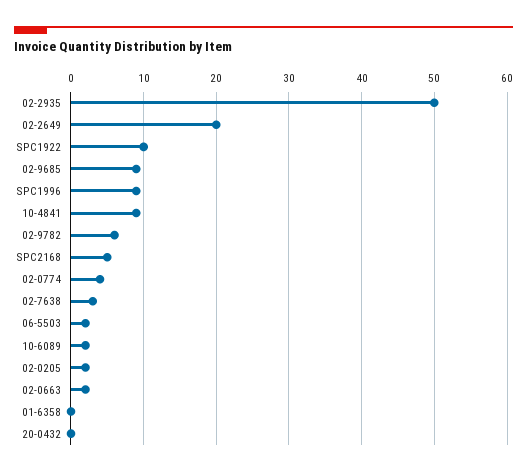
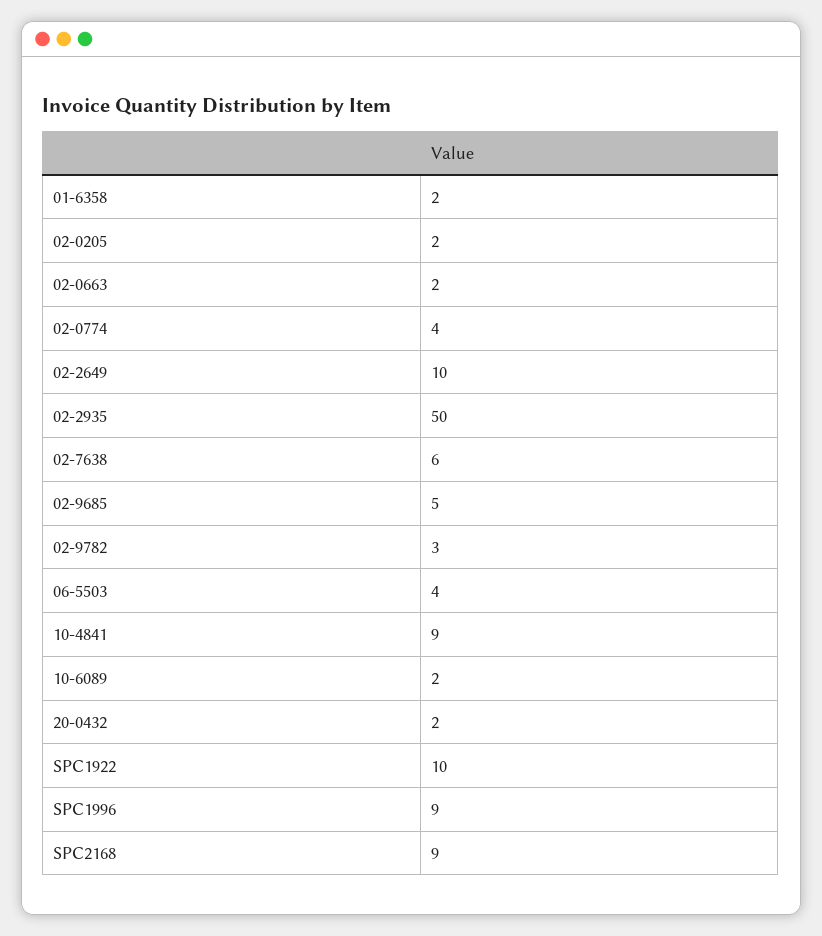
  {
    "02-2935": 50,
-   "02-2649": 20,
+   "02-2649": 10,
    "SPC1922": 10,
-   "02-9685": 9,
+   "02-9685": 5,
    "SPC1996": 9,
    "10-4841": 9,
-   "02-9782": 6,
+   "02-9782": 3,
-   "SPC2168": 5,
+   "SPC2168": 9,
    "02-0774": 4,
-   "02-7638": 3,
+   "02-7638": 6,
-   "06-5503": 2,
+   "06-5503": 4,
    "10-6089": 2,
    "02-0205": 2,
    "02-0663": 2,
-   "01-6358": 0,
+   "01-6358": 2,
-   "20-0432": 0
+   "20-0432": 2
  }

